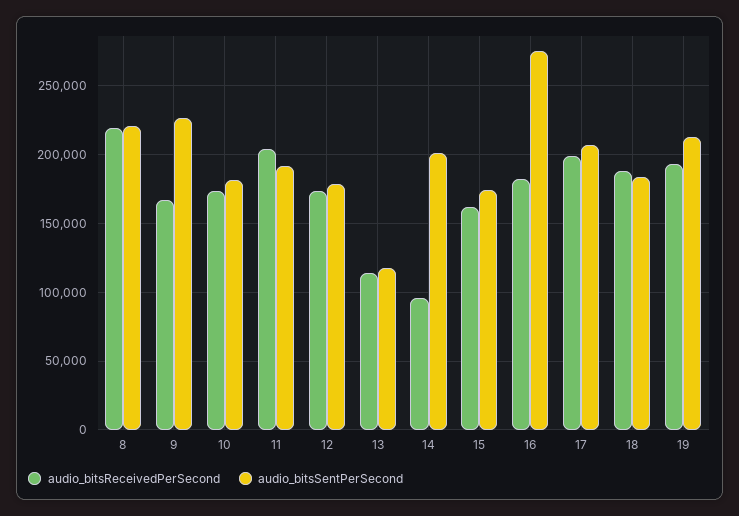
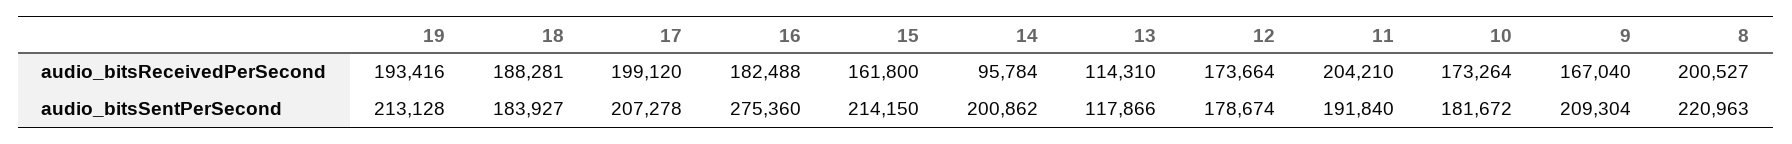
  {
    "audio_bitsReceivedPerSecond": {
-     "8": 220000,
+     "8": 200527,
      "9": 167040,
      "10": 173264,
      "11": 204210,
      "12": 173664,
      "13": 114310,
      "14": 95784,
      "15": 161800,
      "16": 182488,
      "17": 199120,
      "18": 188281,
      "19": 193416
    },
    "audio_bitsSentPerSecond": {
      "8": 220963,
-     "9": 225000,
+     "9": 209304,
      "10": 181672,
      "11": 191840,
      "12": 178674,
      "13": 117866,
      "14": 200862,
-     "15": 175000,
+     "15": 214150,
      "16": 275360,
      "17": 207278,
      "18": 183927,
      "19": 213128
    }
  }

